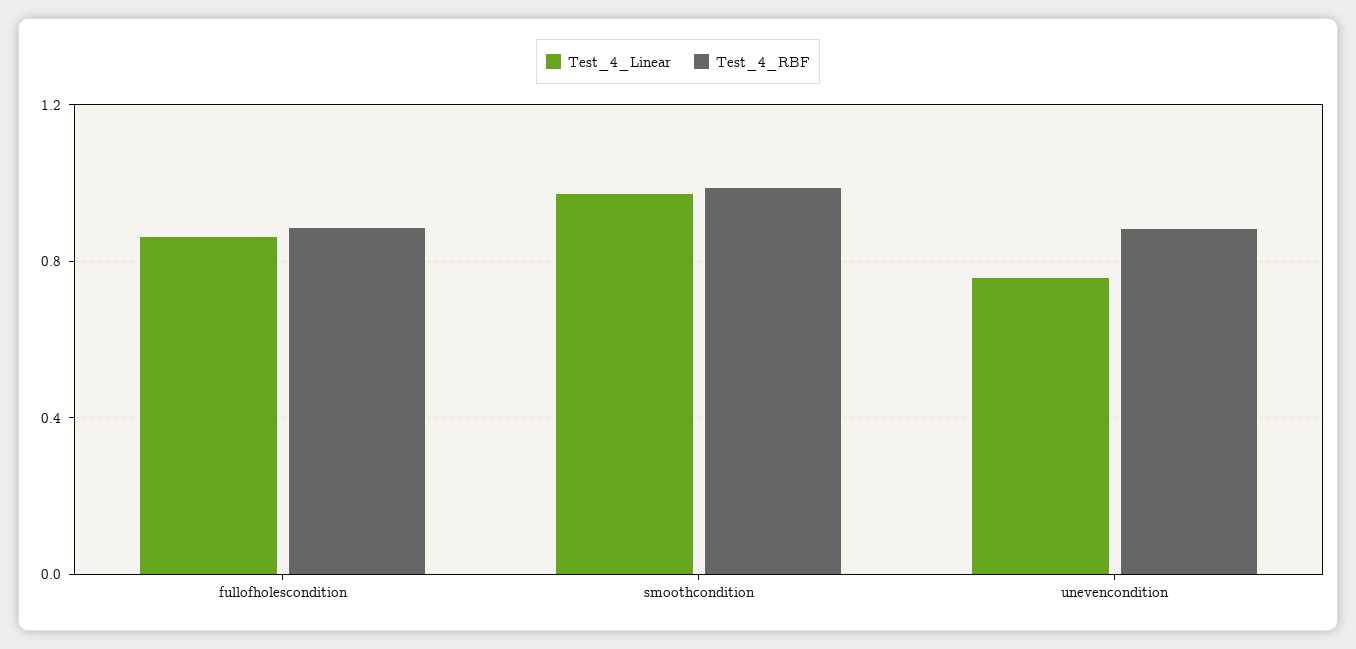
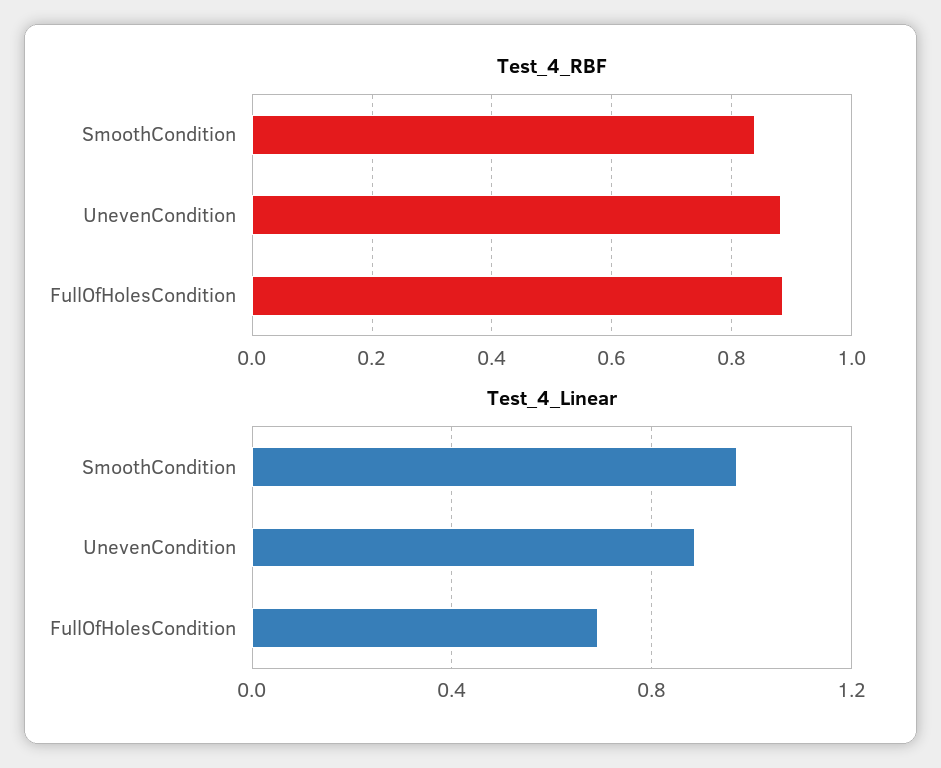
  {
    "Test_4_Linear": {
-     "fullofholescondition": 0.85,
+     "fullofholescondition": 0.7,
      "smoothcondition": 0.95,
-     "unevencondition": 0.75
+     "unevencondition": 0.9
    },
    "Test_4_RBF": {
      "fullofholescondition": 0.88,
-     "smoothcondition": 1,
+     "smoothcondition": 0.84,
      "unevencondition": 0.88
    }
  }

